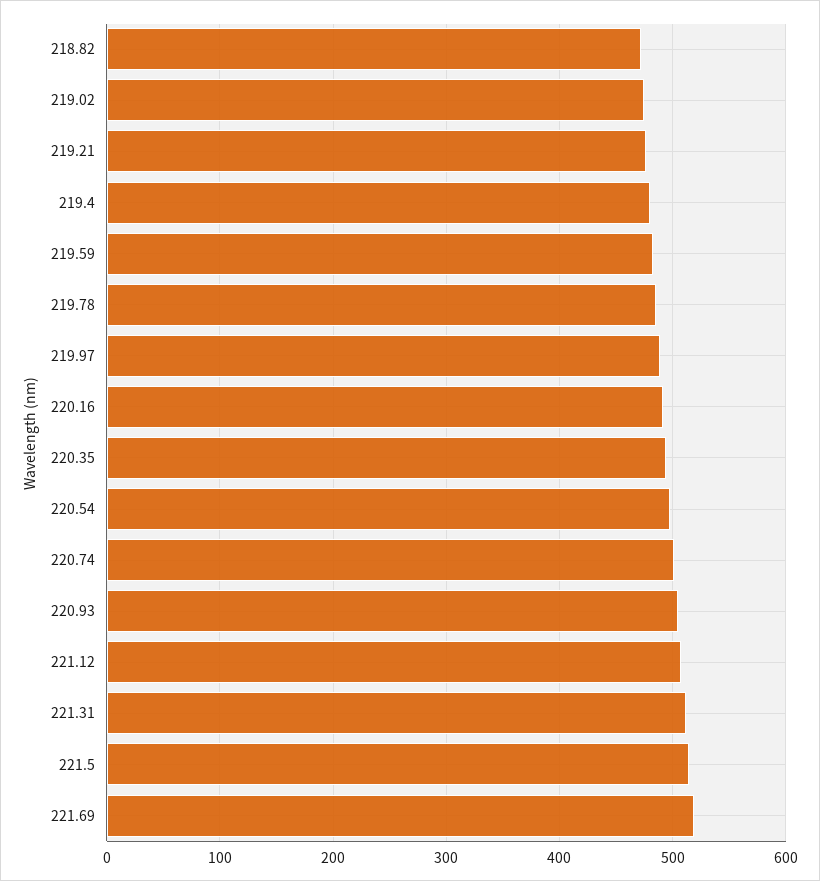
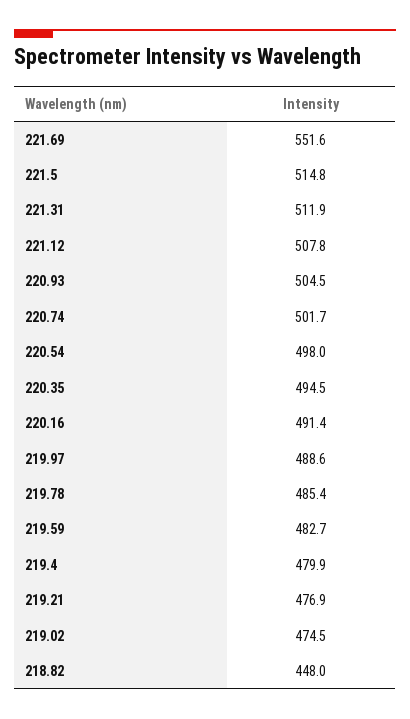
  {
-   "218.82": 470,
+   "218.82": 448,
    "219.02": 474.5,
    "219.21": 476.9,
    "219.4": 479.9,
    "219.59": 482.7,
    "219.78": 485.4,
    "219.97": 488.6,
    "220.16": 491.4,
    "220.35": 494.5,
    "220.54": 498,
    "220.74": 501.7,
    "220.93": 504.5,
    "221.12": 507.8,
    "221.31": 511.9,
    "221.5": 514.8,
-   "221.69": 520
+   "221.69": 551.6
  }

